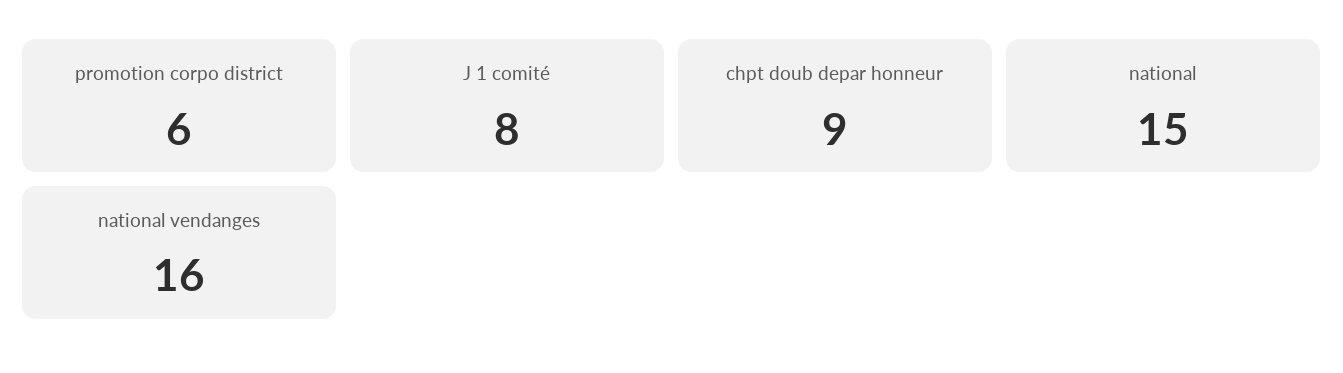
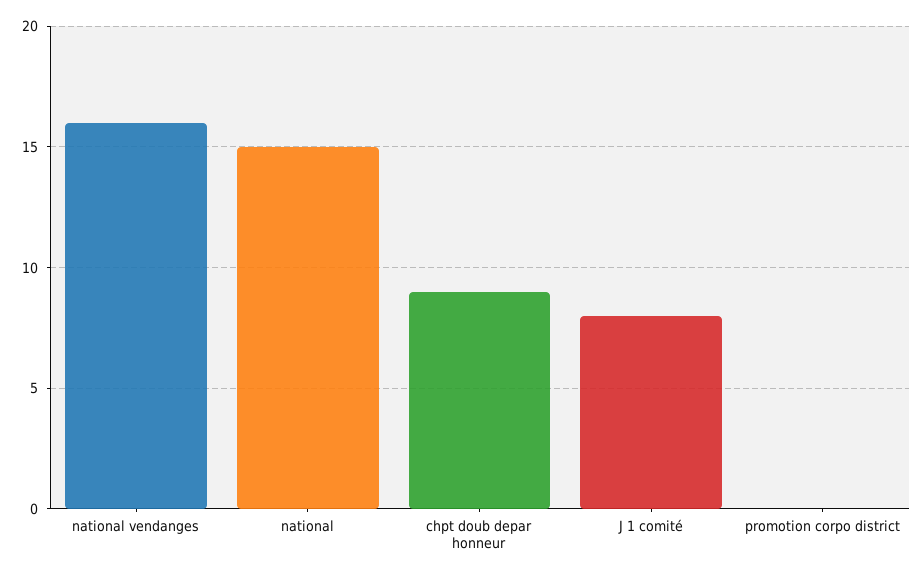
  {
-   "promotion corpo district": 6,
+   "promotion corpo district": 0,
    "J 1 comité": 8,
    "chpt doub depar honneur": 9,
    "national": 15,
    "national vendanges": 16
  }

